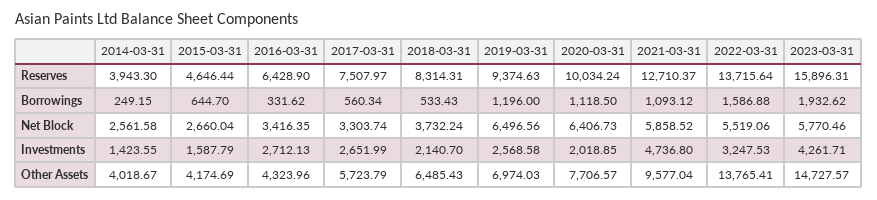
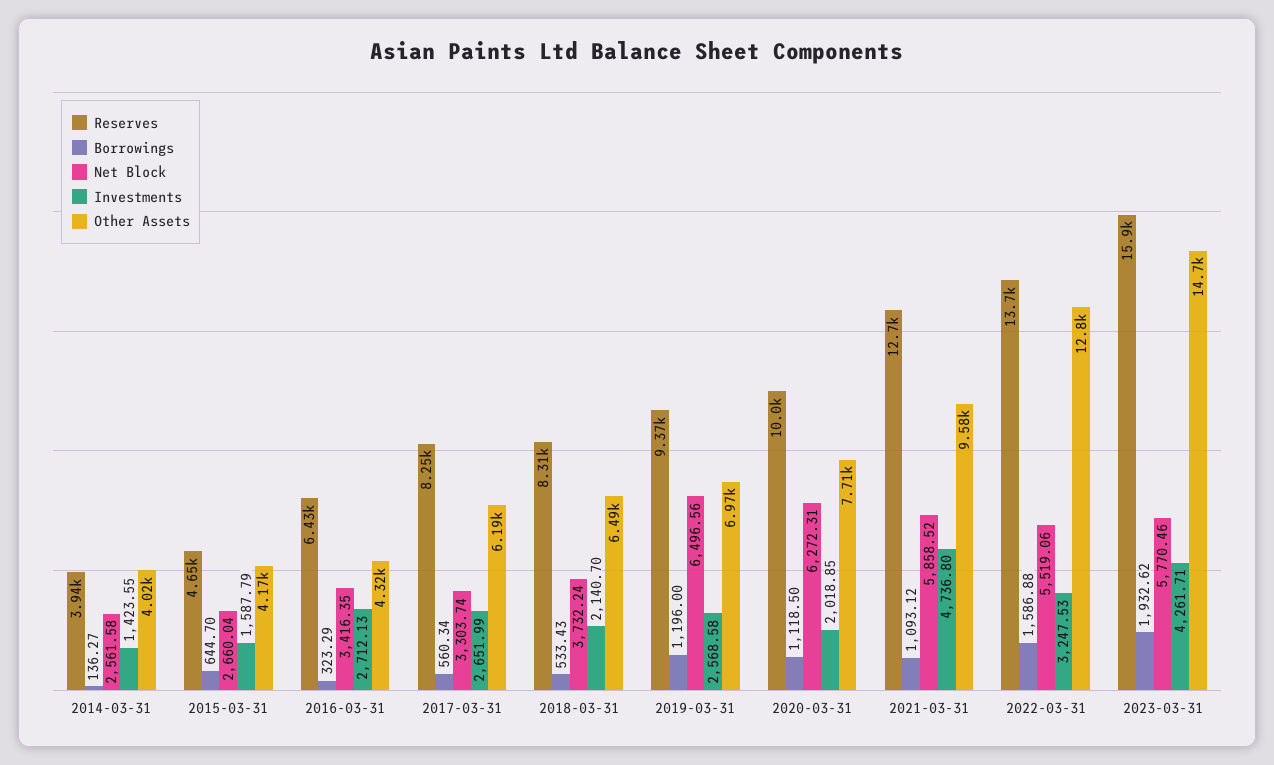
  {
    "Reserves": {
      "2014-03-31": 3943.3,
      "2015-03-31": 4646.44,
      "2016-03-31": 6428.9,
-     "2017-03-31": 7507.97,
+     "2017-03-31": 8250,
      "2018-03-31": 8314.31,
      "2019-03-31": 9374.63,
      "2020-03-31": 10034.24,
      "2021-03-31": 12710.37,
      "2022-03-31": 13715.64,
      "2023-03-31": 15896.31
    },
    "Borrowings": {
-     "2014-03-31": 249.15,
+     "2014-03-31": 136.27,
      "2015-03-31": 644.7,
-     "2016-03-31": 331.62,
+     "2016-03-31": 323.29,
      "2017-03-31": 560.34,
      "2018-03-31": 533.43,
      "2019-03-31": 1196,
      "2020-03-31": 1118.5,
      "2021-03-31": 1093.12,
      "2022-03-31": 1586.88,
      "2023-03-31": 1932.62
    },
    "Net Block": {
      "2014-03-31": 2561.58,
      "2015-03-31": 2660.04,
      "2016-03-31": 3416.35,
      "2017-03-31": 3303.74,
      "2018-03-31": 3732.24,
      "2019-03-31": 6496.56,
-     "2020-03-31": 6406.73,
+     "2020-03-31": 6272.31,
      "2021-03-31": 5858.52,
      "2022-03-31": 5519.06,
      "2023-03-31": 5770.46
    },
    "Investments": {
      "2014-03-31": 1423.55,
      "2015-03-31": 1587.79,
      "2016-03-31": 2712.13,
      "2017-03-31": 2651.99,
      "2018-03-31": 2140.7,
      "2019-03-31": 2568.58,
      "2020-03-31": 2018.85,
      "2021-03-31": 4736.8,
      "2022-03-31": 3247.53,
      "2023-03-31": 4261.71
    },
    "Other Assets": {
      "2014-03-31": 4018.67,
      "2015-03-31": 4174.69,
      "2016-03-31": 4323.96,
-     "2017-03-31": 5723.79,
+     "2017-03-31": 6190,
      "2018-03-31": 6485.43,
      "2019-03-31": 6974.03,
      "2020-03-31": 7706.57,
      "2021-03-31": 9577.04,
-     "2022-03-31": 13765.41,
+     "2022-03-31": 12800,
      "2023-03-31": 14727.57
    }
  }

